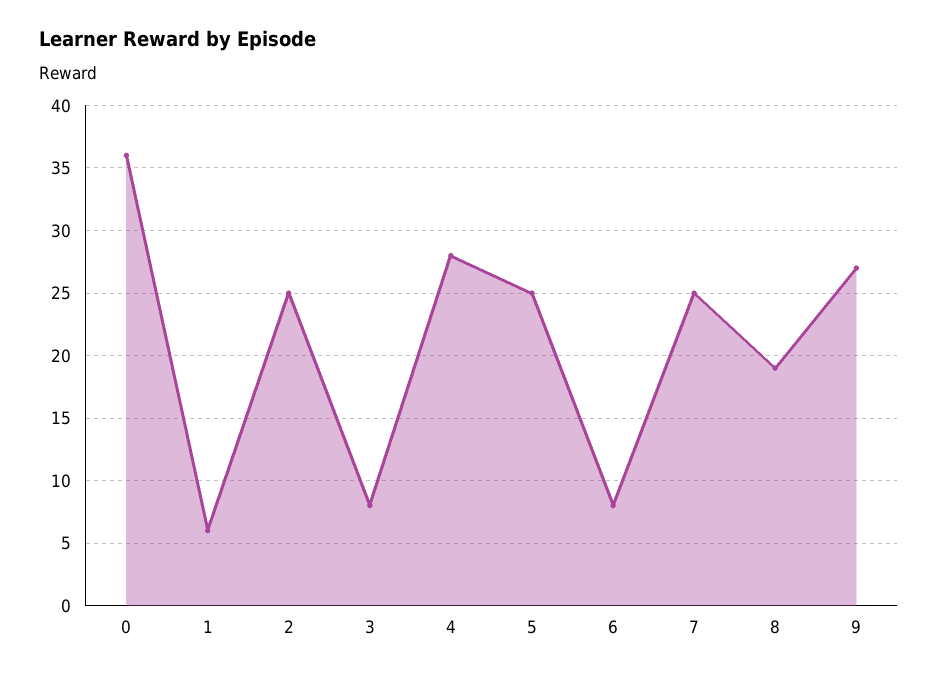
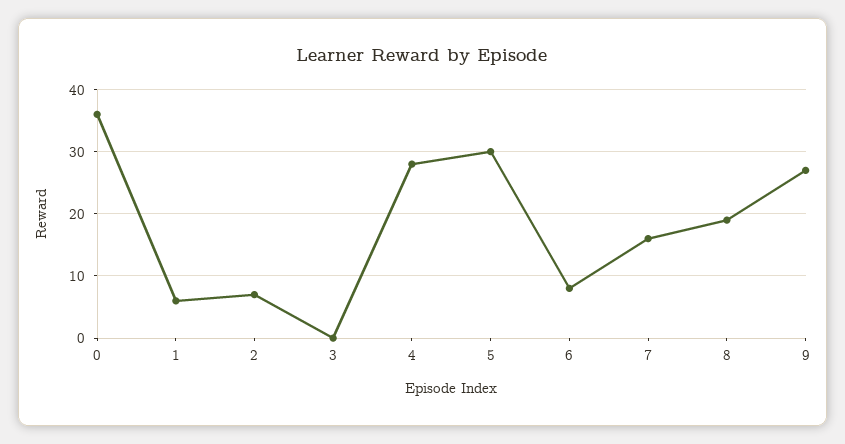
  {
    "0": 36,
    "1": 6,
-   "2": 25,
+   "2": 7,
-   "3": 8,
+   "3": 0,
    "4": 28,
-   "5": 25,
+   "5": 30,
    "6": 8,
-   "7": 25,
+   "7": 16,
    "8": 19,
    "9": 27
  }

